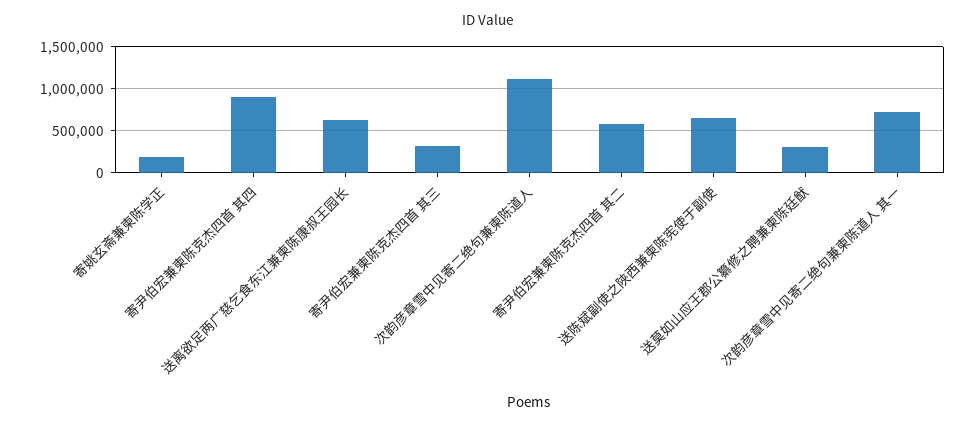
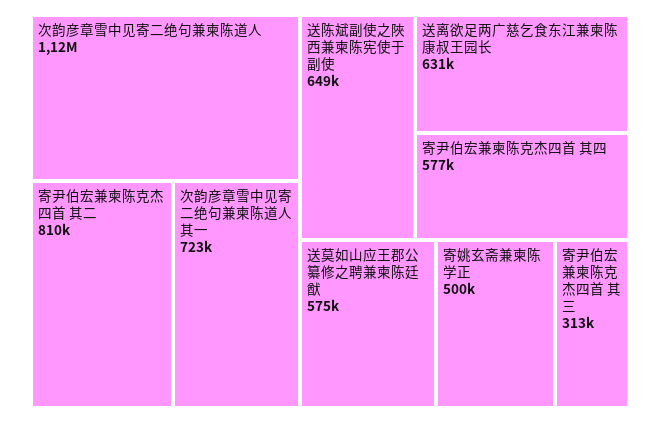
  {
-   "寄姚玄斋兼柬陈学正": 200000,
+   "寄姚玄斋兼柬陈学正": 500000,
-   "寄尹伯宏兼柬陈克杰四首 其四": 900000,
+   "寄尹伯宏兼柬陈克杰四首 其四": 577000,
    "送离欲足两广慈乞食东江兼柬陈康叔王园长": 631000,
    "寄尹伯宏兼柬陈克杰四首 其三": 313000,
    "次韵彦章雪中见寄二绝句兼柬陈道人": 1120000,
-   "寄尹伯宏兼柬陈克杰四首 其二": 600000,
+   "寄尹伯宏兼柬陈克杰四首 其二": 810000,
    "送陈斌副使之陜西兼柬陈宪使于副使": 649000,
-   "送莫如山应王郡公纂修之聘兼柬陈廷猷": 300000,
+   "送莫如山应王郡公纂修之聘兼柬陈廷猷": 575000,
    "次韵彦章雪中见寄二绝句兼柬陈道人 其一": 723000
  }

